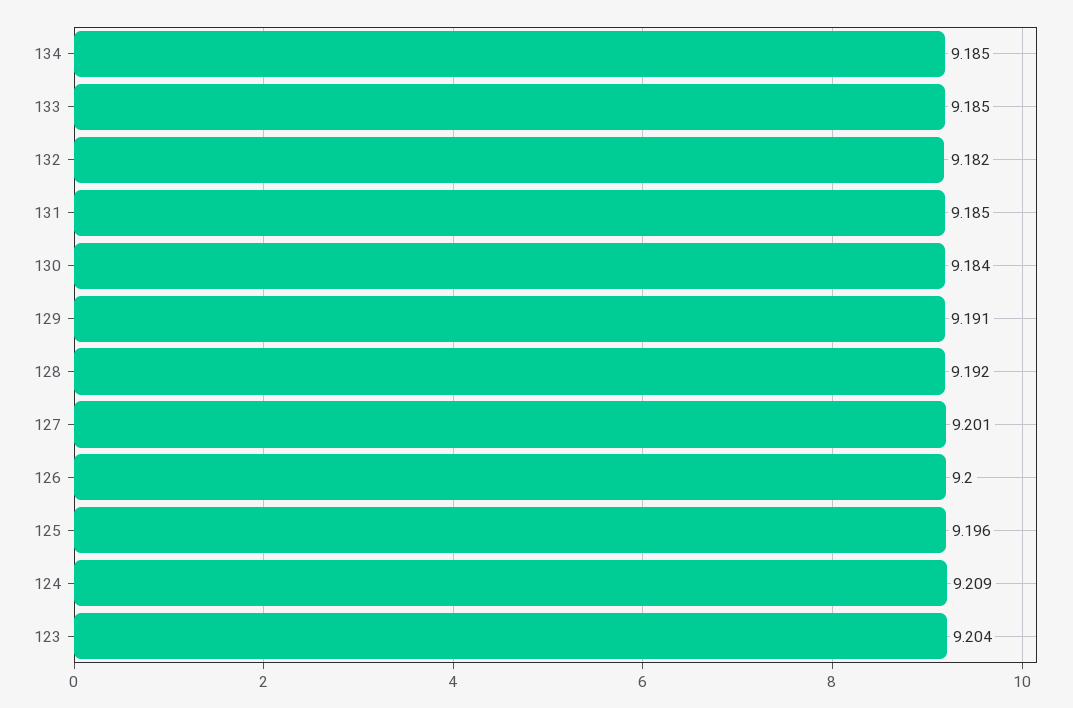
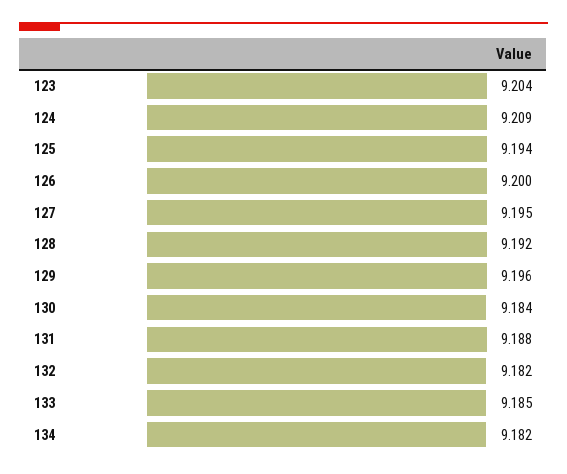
  {
-   "134": 9.185,
+   "134": 9.182,
    "133": 9.185,
    "132": 9.182,
-   "131": 9.185,
+   "131": 9.188,
    "130": 9.184,
-   "129": 9.191,
+   "129": 9.196,
    "128": 9.192,
-   "127": 9.201,
+   "127": 9.195,
    "126": 9.2,
-   "125": 9.196,
+   "125": 9.194,
    "124": 9.209,
    "123": 9.204
  }

